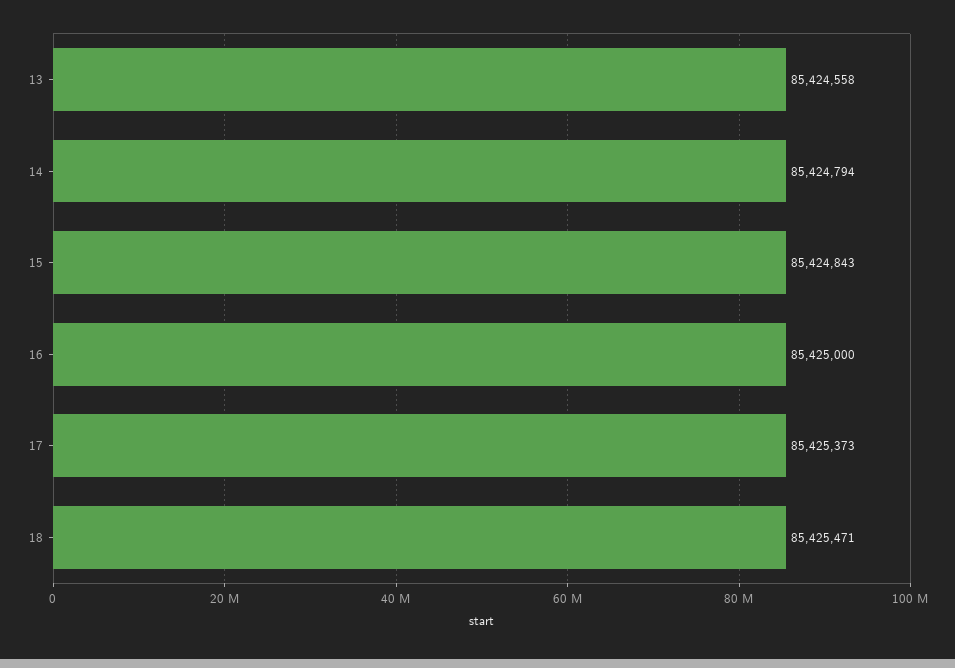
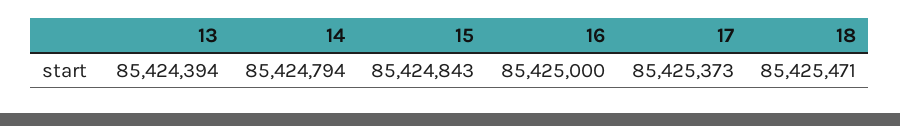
  {
-   "13": 85424558,
+   "13": 85424394,
    "14": 85424794,
    "15": 85424843,
    "16": 85425000,
    "17": 85425373,
    "18": 85425471
  }

